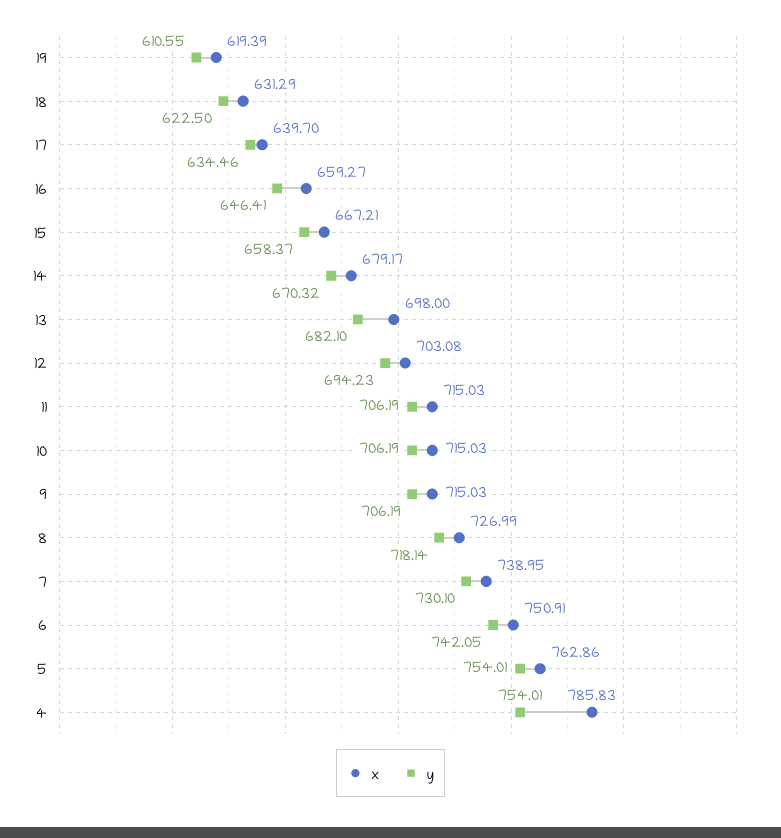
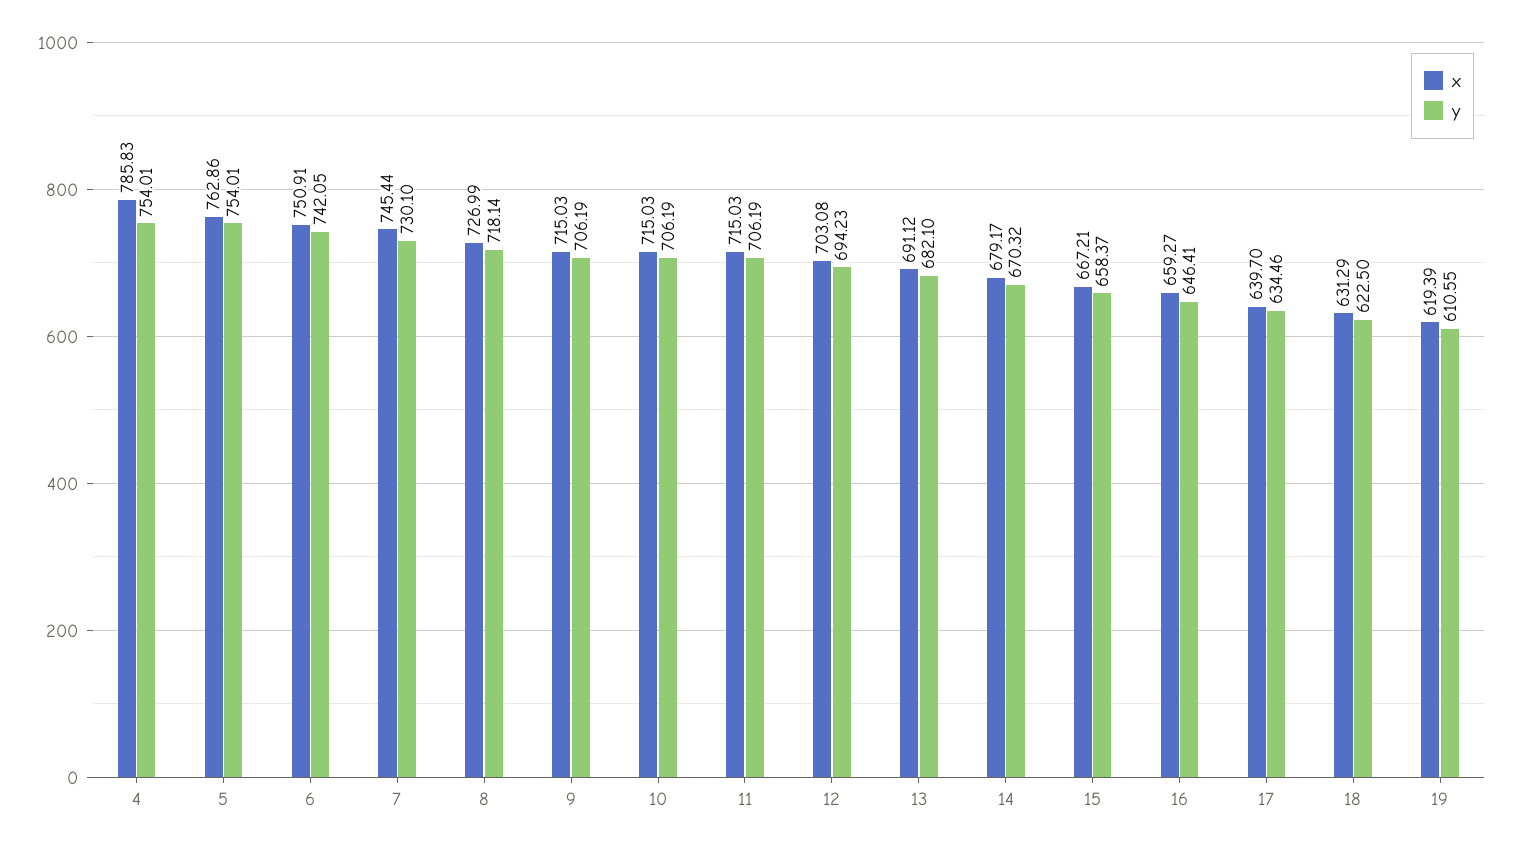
  {
    "x": {
      "19": 619.39,
      "18": 631.29,
      "17": 639.7,
      "16": 659.27,
      "15": 667.21,
      "14": 679.17,
-     "13": 698,
+     "13": 691.12,
      "12": 703.08,
      "11": 715.03,
      "10": 715.03,
      "9": 715.03,
      "8": 726.99,
-     "7": 738.95,
+     "7": 745.44,
      "6": 750.91,
      "5": 762.86,
      "4": 785.83
    },
    "y": {
      "19": 610.55,
      "18": 622.5,
      "17": 634.46,
      "16": 646.41,
      "15": 658.37,
      "14": 670.32,
      "13": 682.1,
      "12": 694.23,
      "11": 706.19,
      "10": 706.19,
      "9": 706.19,
      "8": 718.14,
      "7": 730.1,
      "6": 742.05,
      "5": 754.01,
      "4": 754.01
    }
  }

